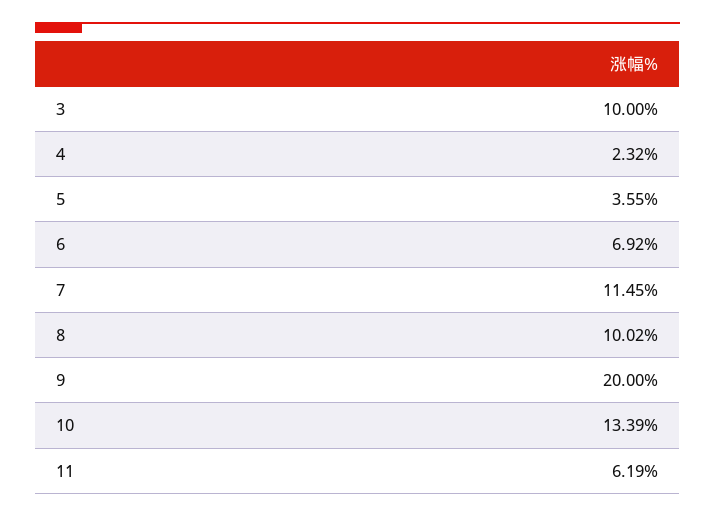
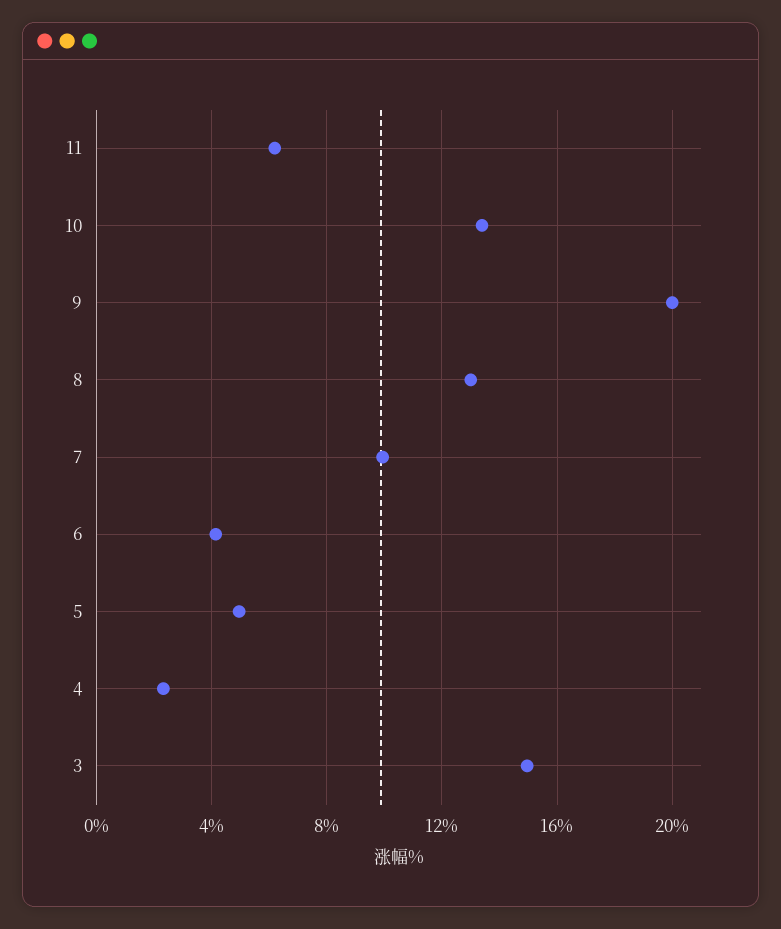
  {
-   "3": 10,
+   "3": 15,
    "4": 2.32,
-   "5": 3.55,
+   "5": 5,
-   "6": 6.92,
+   "6": 4,
-   "7": 11.45,
+   "7": 10,
-   "8": 10.02,
+   "8": 13,
    "9": 20,
    "10": 13.39,
    "11": 6.19
  }

